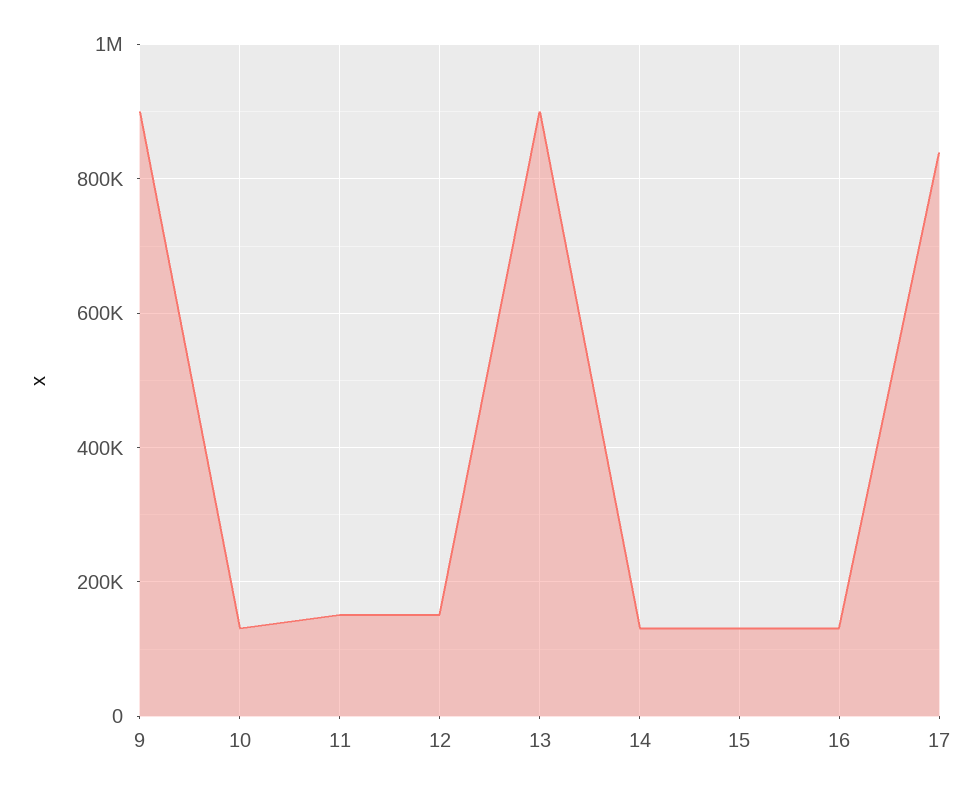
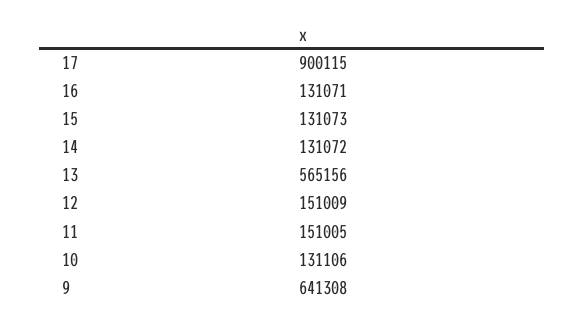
  {
-   "9": 900000,
+   "9": 641308,
    "10": 131106,
    "11": 151005,
    "12": 151009,
-   "13": 900000,
+   "13": 565156,
    "14": 131072,
    "15": 131073,
    "16": 131071,
-   "17": 840000
+   "17": 900115
  }

